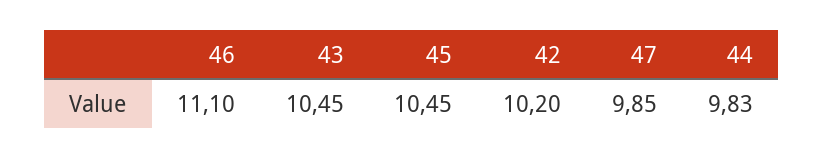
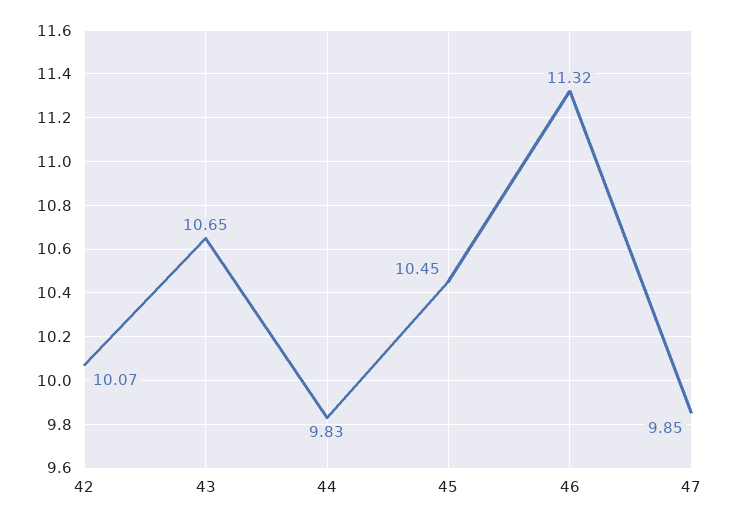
  {
-   "46": 11.1,
+   "46": 11.32,
-   "43": 10.45,
+   "43": 10.65,
    "45": 10.45,
-   "42": 10.2,
+   "42": 10.07,
    "47": 9.85,
    "44": 9.83
  }

